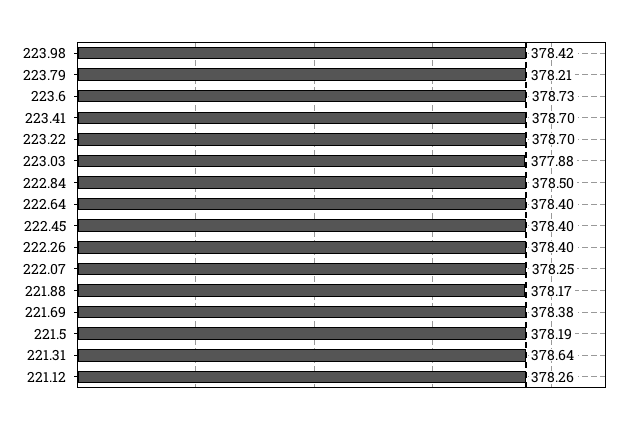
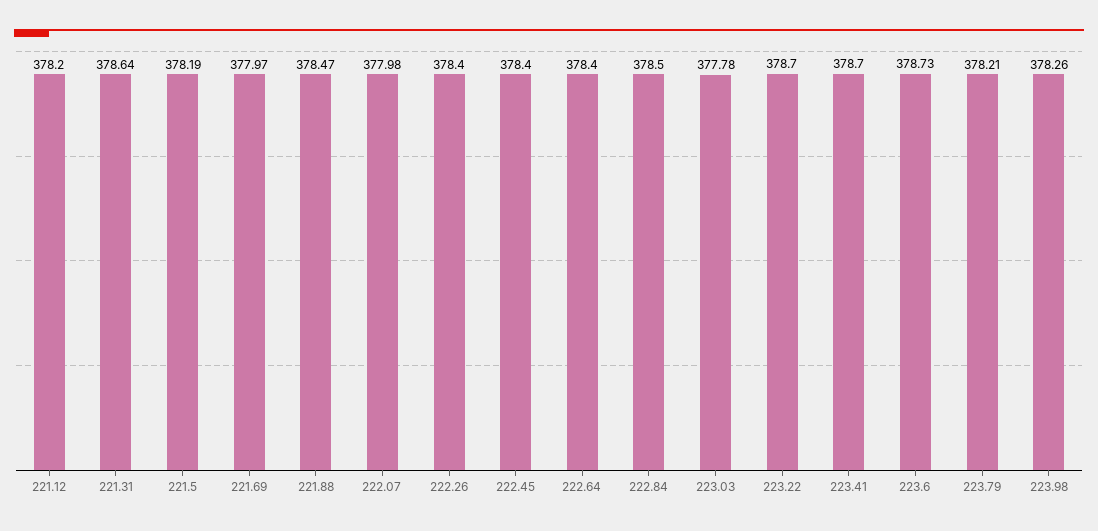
  {
-   "223.98": 378.42,
+   "223.98": 378.26,
    "223.79": 378.21,
    "223.6": 378.73,
    "223.41": 378.7,
    "223.22": 378.7,
-   "223.03": 377.88,
+   "223.03": 377.78,
    "222.84": 378.5,
    "222.64": 378.4,
    "222.45": 378.4,
    "222.26": 378.4,
-   "222.07": 378.25,
+   "222.07": 377.98,
-   "221.88": 378.17,
+   "221.88": 378.47,
-   "221.69": 378.38,
+   "221.69": 377.97,
    "221.5": 378.19,
    "221.31": 378.64,
-   "221.12": 378.26
+   "221.12": 378.2
  }

